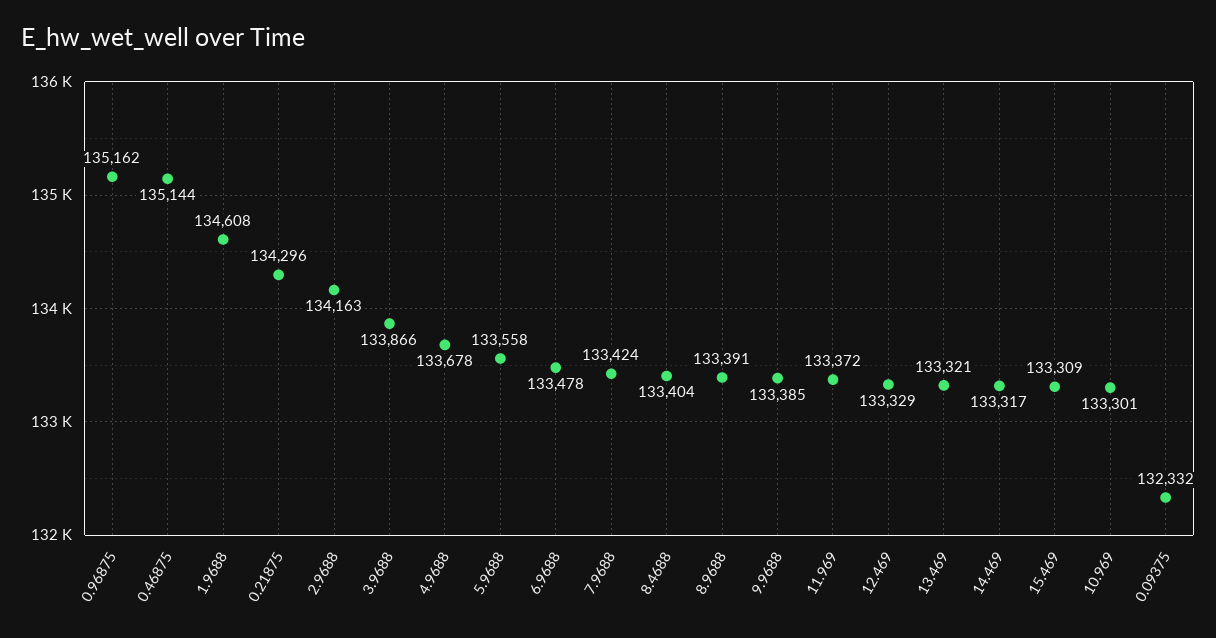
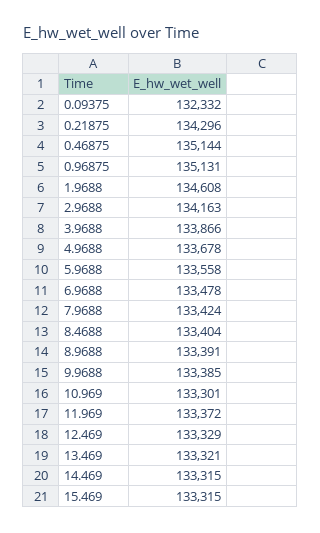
  {
-   "0.96875": 135162,
+   "0.96875": 135131,
    "0.46875": 135144,
    "1.9688": 134608,
    "0.21875": 134296,
    "2.9688": 134163,
    "3.9688": 133866,
    "4.9688": 133678,
    "5.9688": 133558,
    "6.9688": 133478,
    "7.9688": 133424,
    "8.4688": 133404,
    "8.9688": 133391,
    "9.9688": 133385,
    "11.969": 133372,
    "12.469": 133329,
    "13.469": 133321,
-   "14.469": 133317,
+   "14.469": 133315,
-   "15.469": 133309,
+   "15.469": 133315,
    "10.969": 133301,
    "0.09375": 132332
  }

